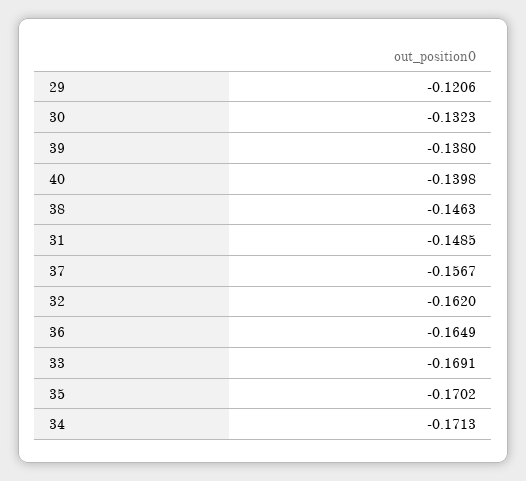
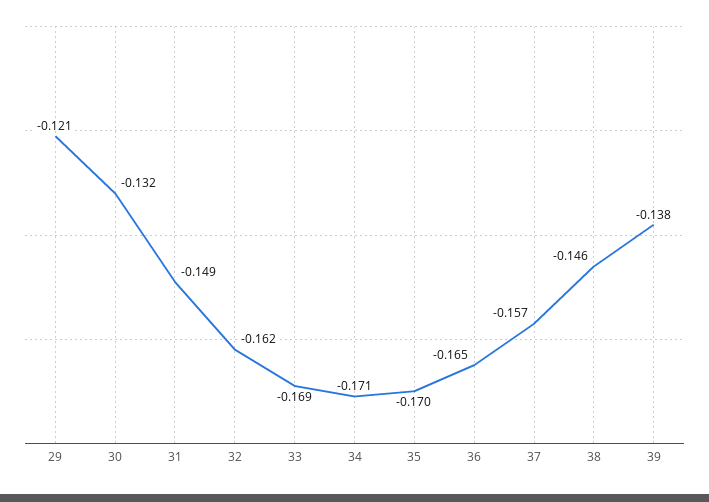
  {
    "29": -0.1206,
    "30": -0.1323,
    "39": -0.138,
-   "40": -0.1398,
    "38": -0.1463,
    "31": -0.1485,
    "37": -0.1567,
    "32": -0.162,
    "36": -0.1649,
    "33": -0.1691,
    "35": -0.1702,
    "34": -0.1713
  }

